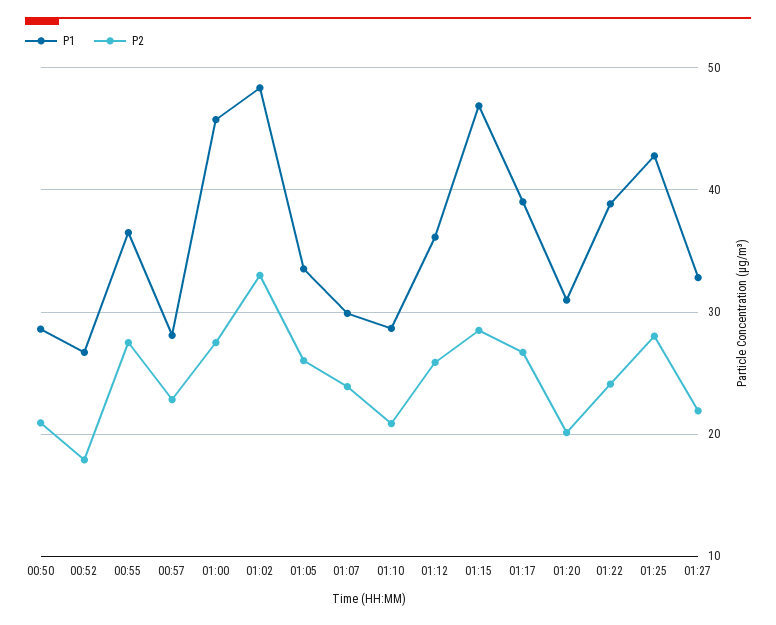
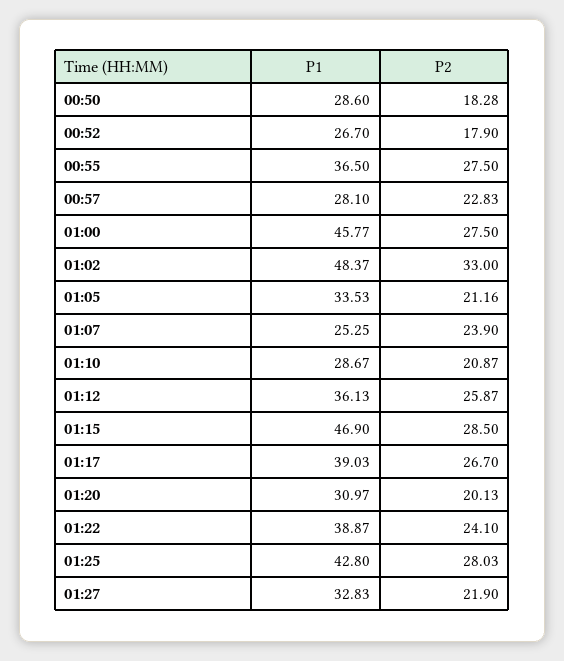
  {
    "P1": {
      "00:50": 28.6,
      "00:52": 26.7,
      "00:55": 36.5,
      "00:57": 28.1,
      "01:00": 45.77,
      "01:02": 48.37,
      "01:05": 33.53,
-     "01:07": 30,
+     "01:07": 25.25,
      "01:10": 28.67,
      "01:12": 36.13,
      "01:15": 46.9,
      "01:17": 39.03,
      "01:20": 30.97,
      "01:22": 38.87,
      "01:25": 42.8,
      "01:27": 32.83
    },
    "P2": {
-     "00:50": 21,
+     "00:50": 18.28,
      "00:52": 17.9,
      "00:55": 27.5,
      "00:57": 22.83,
      "01:00": 27.5,
      "01:02": 33,
-     "01:05": 26,
+     "01:05": 21.16,
      "01:07": 23.9,
      "01:10": 20.87,
      "01:12": 25.87,
      "01:15": 28.5,
      "01:17": 26.7,
      "01:20": 20.13,
      "01:22": 24.1,
      "01:25": 28.03,
      "01:27": 21.9
    }
  }

